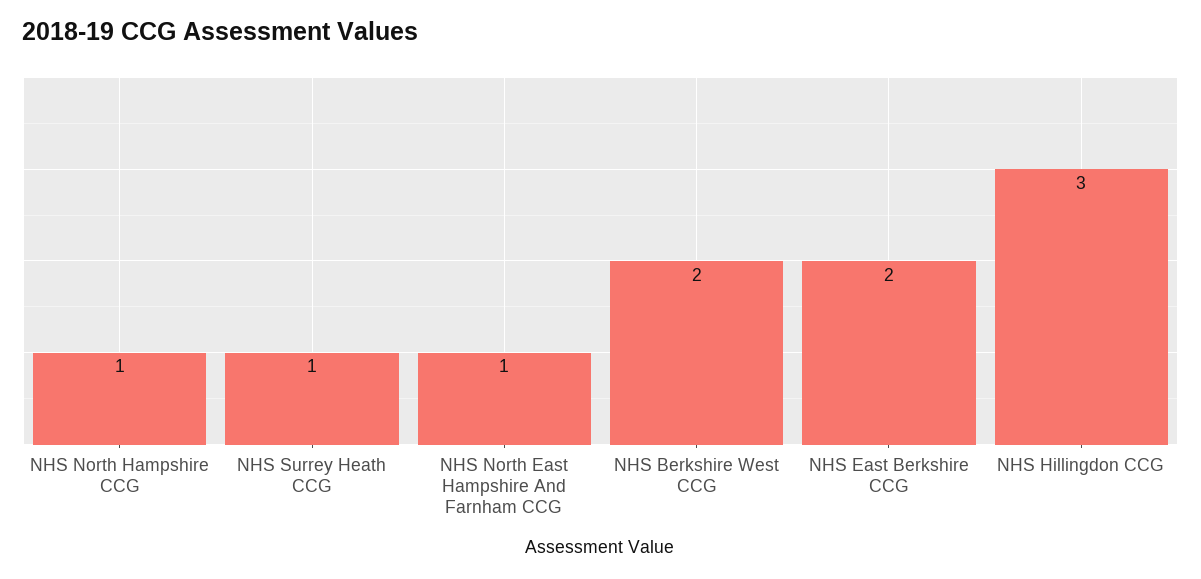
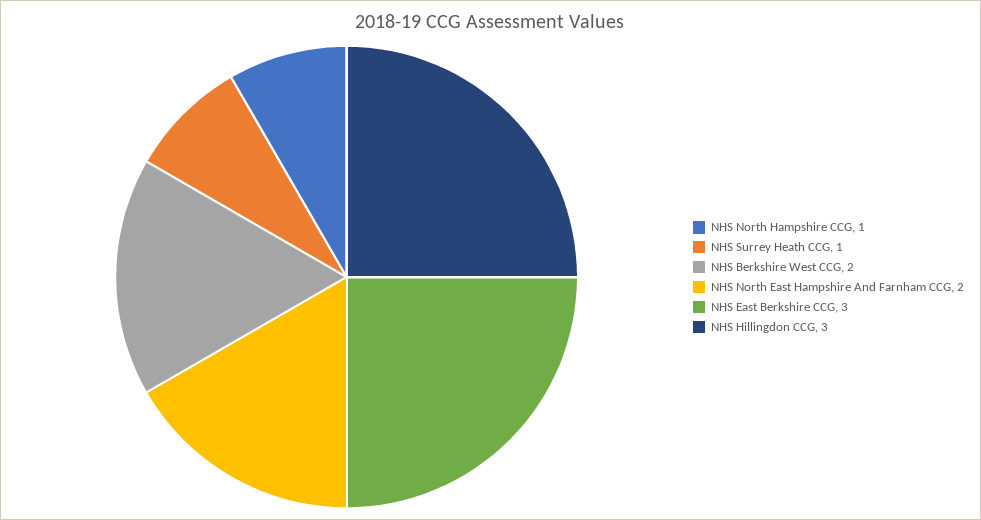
  {
    "NHS North Hampshire CCG": 1,
    "NHS Surrey Heath CCG": 1,
-   "NHS North East Hampshire And Farnham CCG": 1,
+   "NHS North East Hampshire And Farnham CCG": 2,
    "NHS Berkshire West CCG": 2,
-   "NHS East Berkshire CCG": 2,
+   "NHS East Berkshire CCG": 3,
    "NHS Hillingdon CCG": 3
  }

